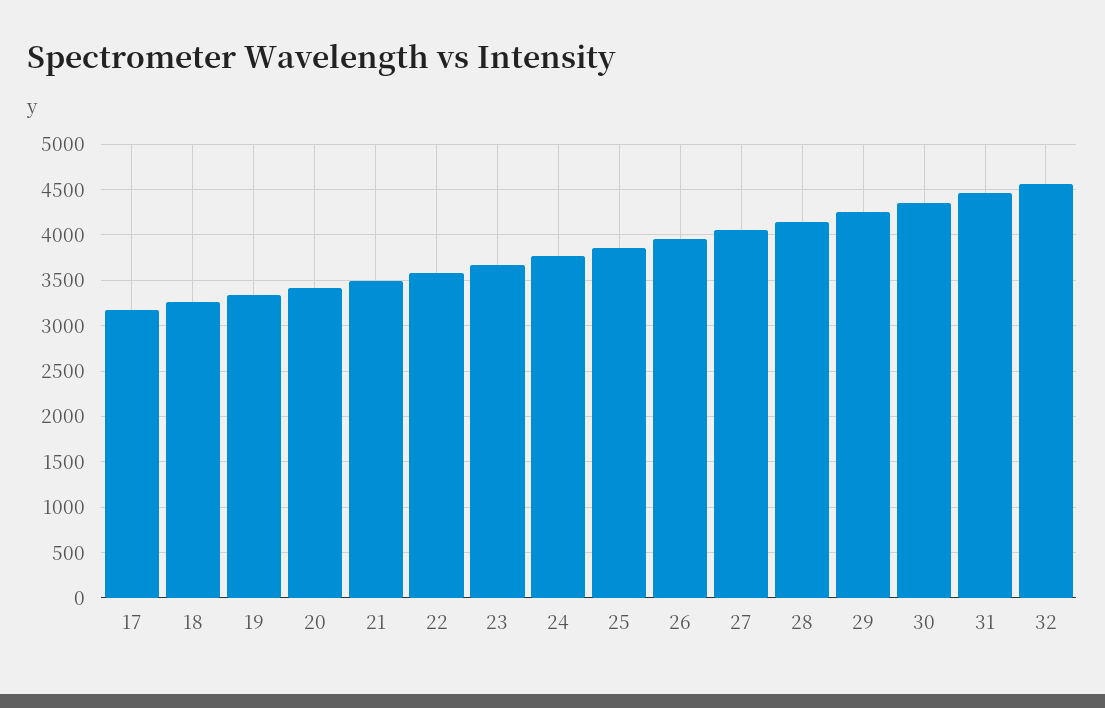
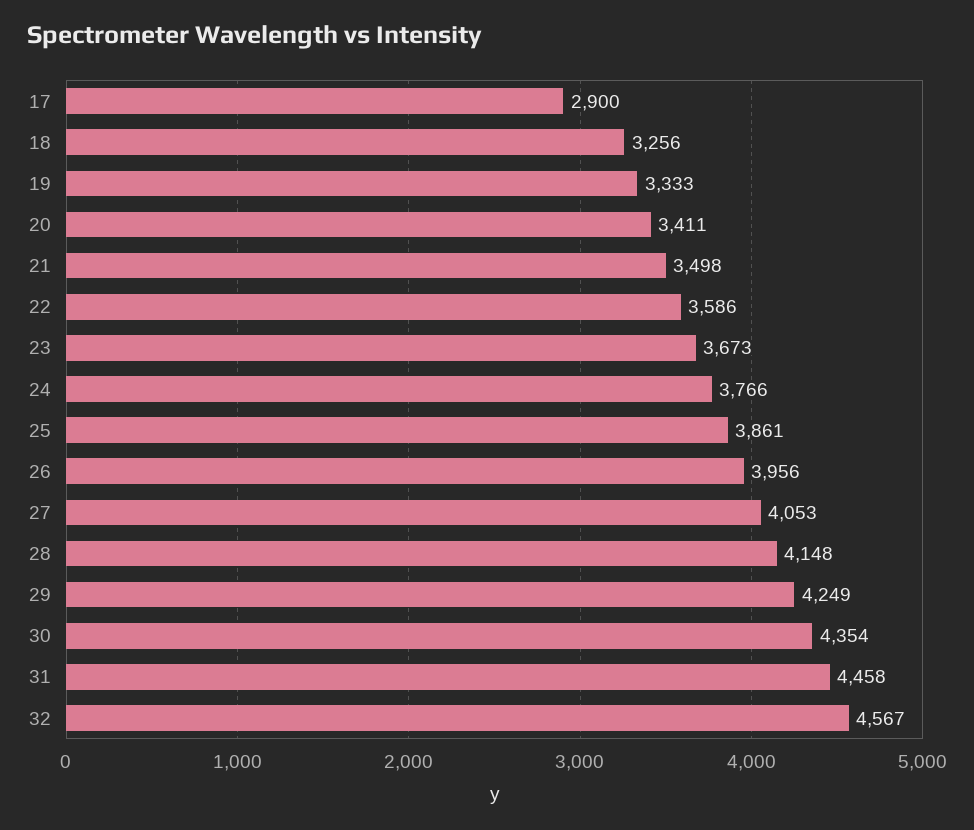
  {
-   "17": 3200,
+   "17": 2900,
    "18": 3256,
    "19": 3333,
    "20": 3411,
    "21": 3498,
    "22": 3586,
    "23": 3673,
    "24": 3766,
    "25": 3861,
    "26": 3956,
    "27": 4053,
    "28": 4148,
    "29": 4249,
    "30": 4354,
    "31": 4458,
    "32": 4567
  }

